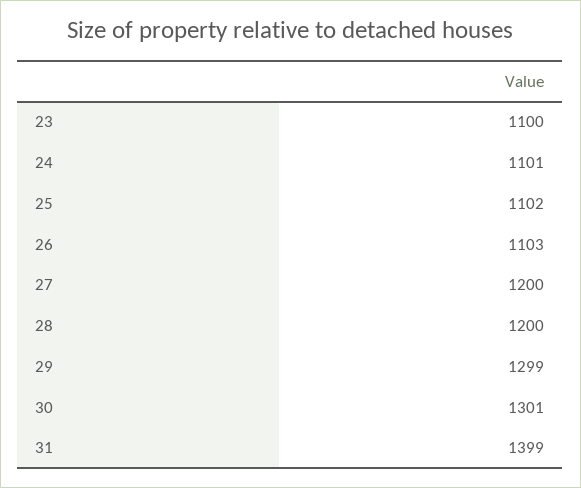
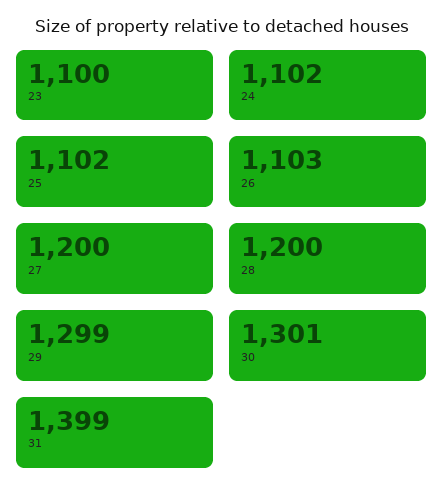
  {
    "23": 1100,
-   "24": 1101,
+   "24": 1102,
    "25": 1102,
    "26": 1103,
    "27": 1200,
    "28": 1200,
    "29": 1299,
    "30": 1301,
    "31": 1399
  }

